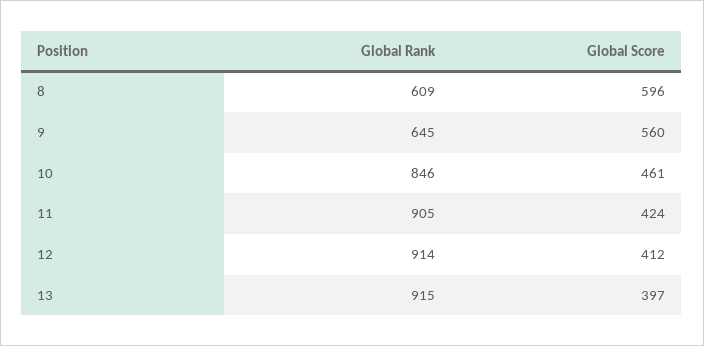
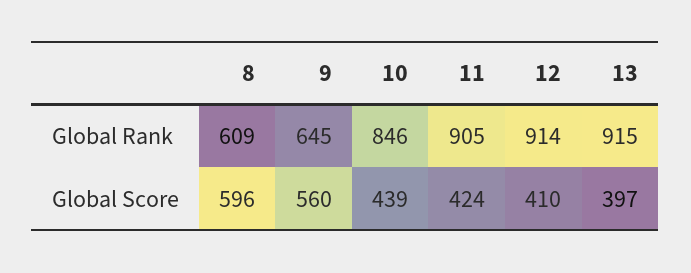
  {
    "Global Rank": {
      "8": 609,
      "9": 645,
      "10": 846,
      "11": 905,
      "12": 914,
      "13": 915
    },
    "Global Score": {
      "8": 596,
      "9": 560,
-     "10": 461,
+     "10": 439,
      "11": 424,
-     "12": 412,
+     "12": 410,
      "13": 397
    }
  }

